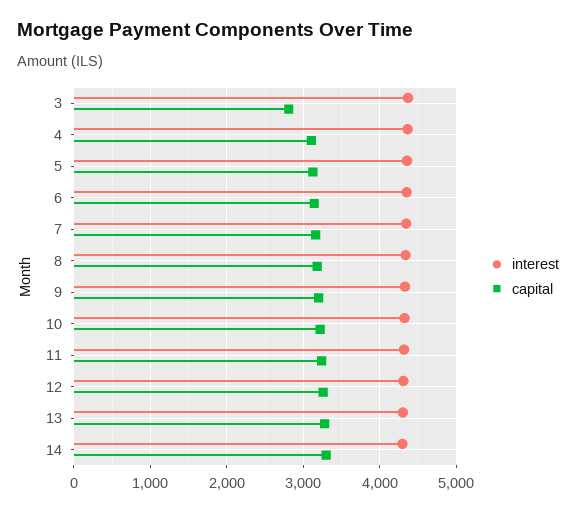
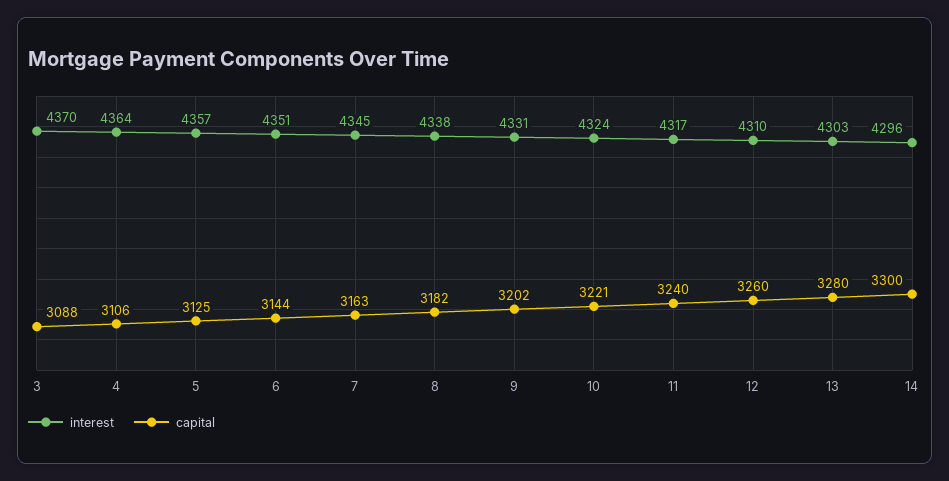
  {
    "interest": {
      "3": 4370,
      "4": 4364,
      "5": 4357,
      "6": 4351,
      "7": 4345,
      "8": 4338,
      "9": 4331,
      "10": 4324,
      "11": 4317,
      "12": 4310,
      "13": 4303,
      "14": 4296
    },
    "capital": {
-     "3": 2800,
+     "3": 3088,
      "4": 3106,
      "5": 3125,
      "6": 3144,
      "7": 3163,
      "8": 3182,
      "9": 3202,
      "10": 3221,
      "11": 3240,
      "12": 3260,
      "13": 3280,
      "14": 3300
    }
  }

